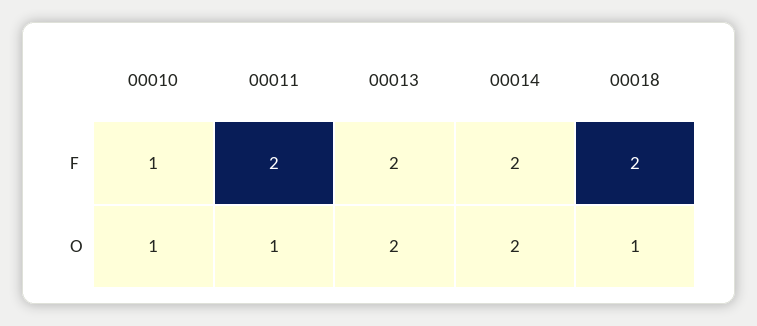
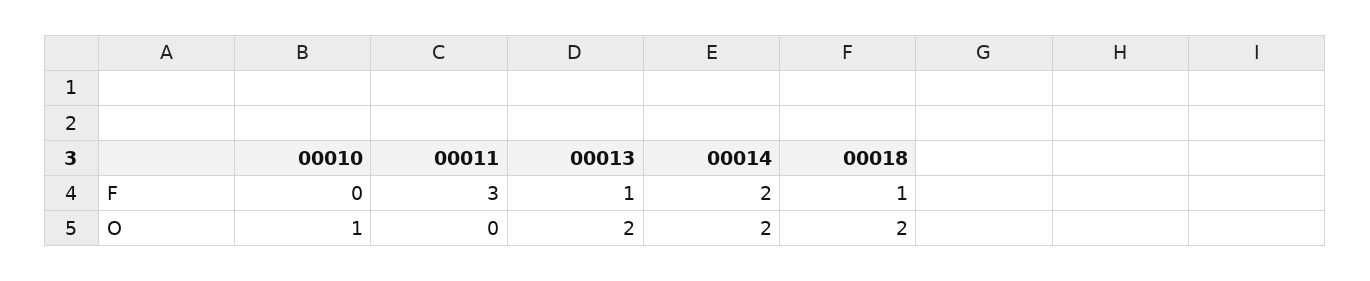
  {
    "00010": {
-     "F": 1,
+     "F": 0,
      "O": 1
    },
    "00011": {
-     "F": 2,
+     "F": 3,
-     "O": 1
+     "O": 0
    },
    "00013": {
-     "F": 2,
+     "F": 1,
      "O": 2
    },
    "00014": {
      "F": 2,
      "O": 2
    },
    "00018": {
-     "F": 2,
+     "F": 1,
-     "O": 1
+     "O": 2
    }
  }

